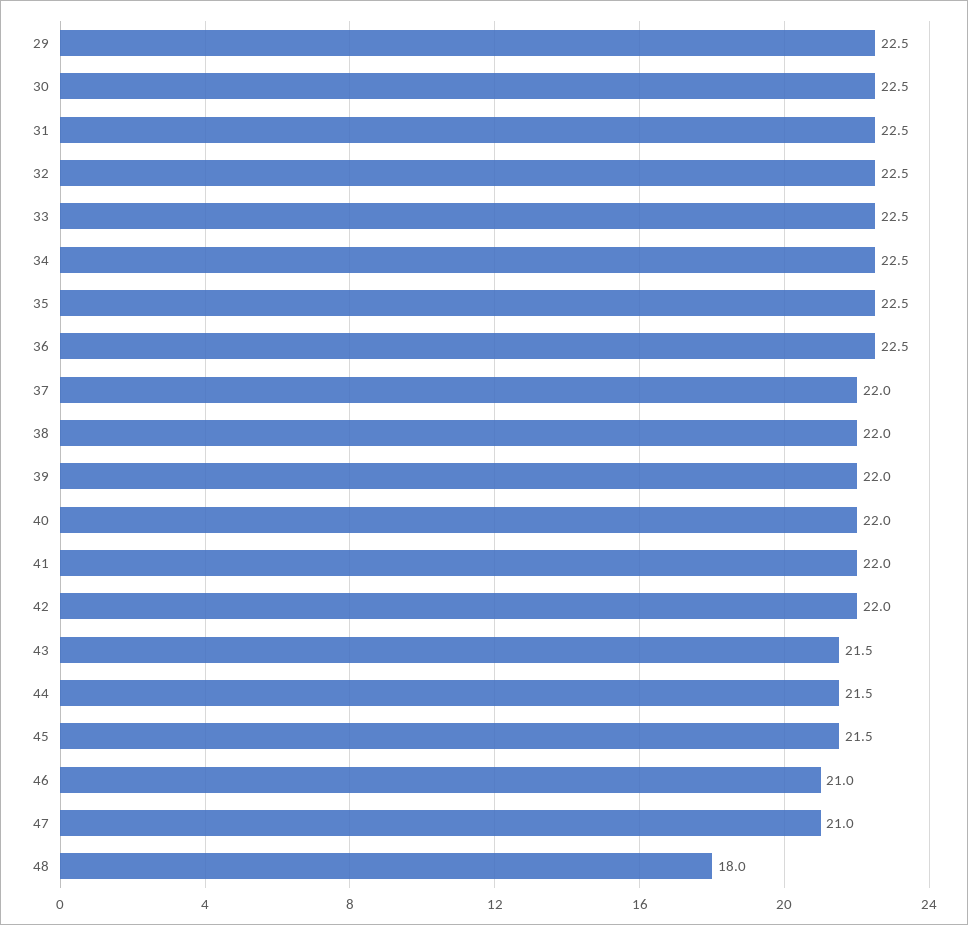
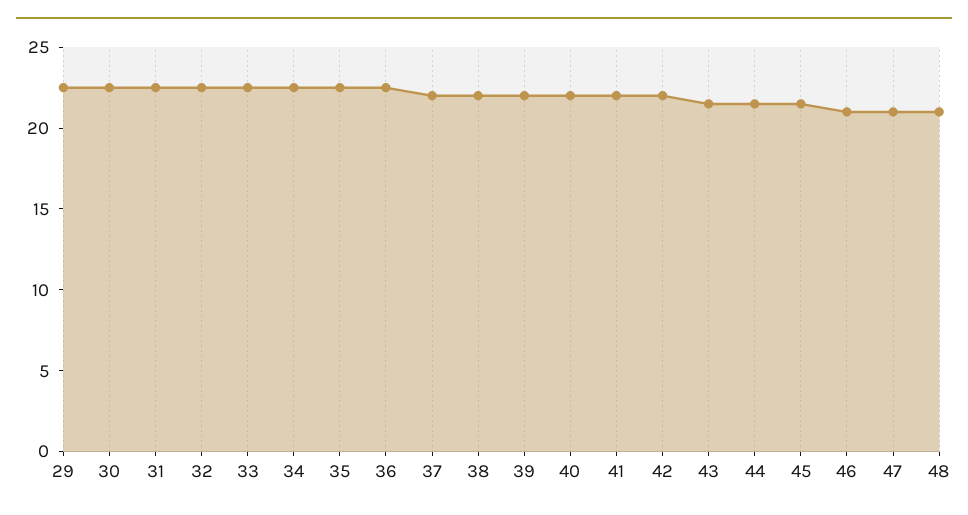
  {
    "29": 22.5,
    "30": 22.5,
    "31": 22.5,
    "32": 22.5,
    "33": 22.5,
    "34": 22.5,
    "35": 22.5,
    "36": 22.5,
    "37": 22,
    "38": 22,
    "39": 22,
    "40": 22,
    "41": 22,
    "42": 22,
    "43": 21.5,
    "44": 21.5,
    "45": 21.5,
    "46": 21,
    "47": 21,
-   "48": 18
+   "48": 21
  }

